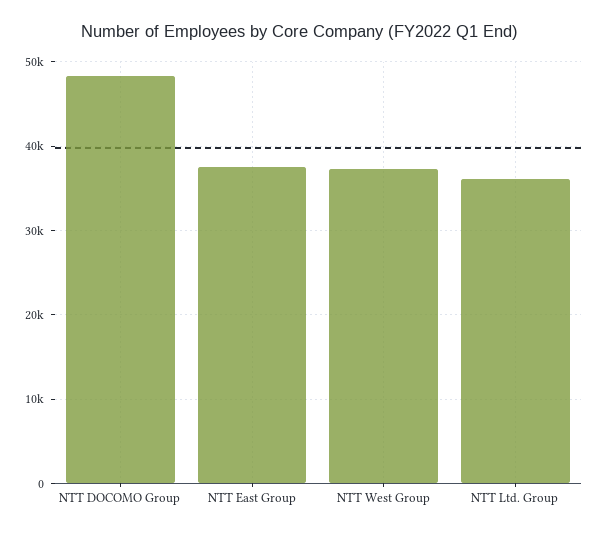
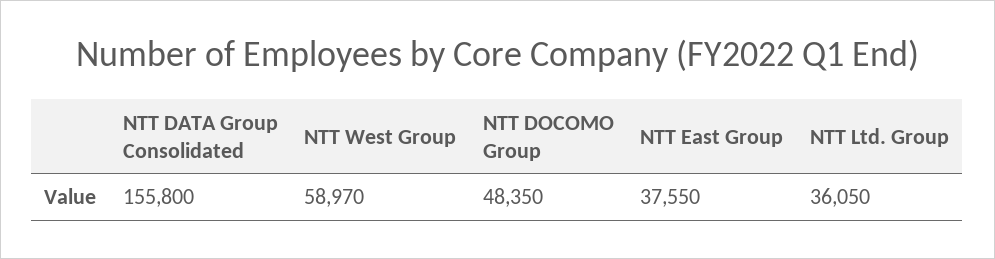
  {
    "NTT DOCOMO Group": 48350,
    "NTT East Group": 37550,
-   "NTT West Group": 37000,
+   "NTT West Group": 58970,
-   "NTT Ltd. Group": 36050
+   "NTT Ltd. Group": 36050,
+   "NTT DATA Group Consolidated": 155800
  }

